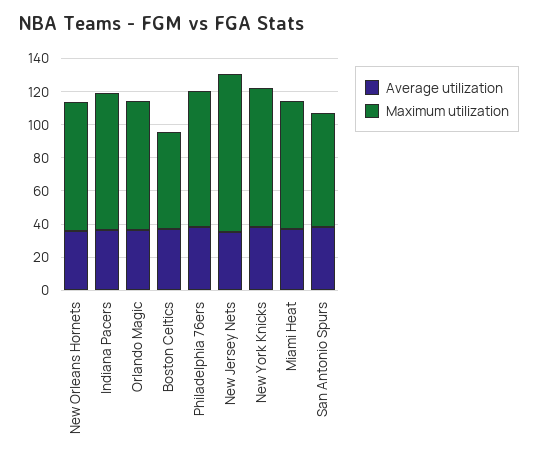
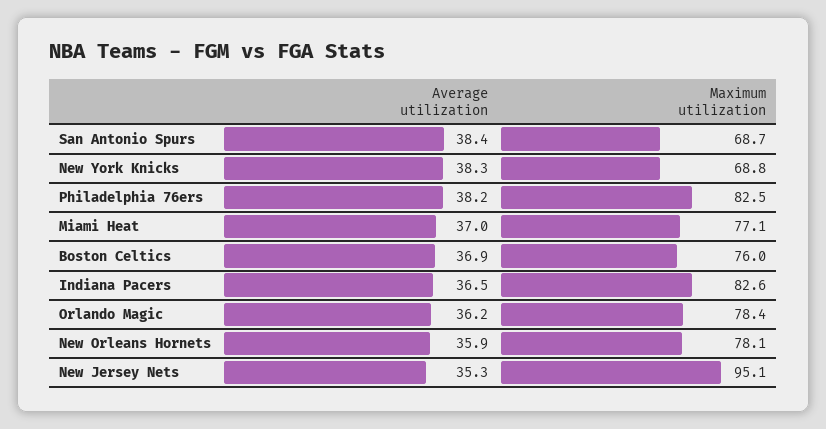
  {
    "Average utilization": {
      "New Orleans Hornets": 35.9,
      "Indiana Pacers": 36.5,
      "Orlando Magic": 36.2,
      "Boston Celtics": 36.9,
      "Philadelphia 76ers": 38.2,
      "New Jersey Nets": 35.3,
      "New York Knicks": 38.3,
      "Miami Heat": 37,
      "San Antonio Spurs": 38.4
    },
    "Maximum utilization": {
      "New Orleans Hornets": 78.1,
      "Indiana Pacers": 82.6,
      "Orlando Magic": 78.4,
-     "Boston Celtics": 60,
+     "Boston Celtics": 76,
      "Philadelphia 76ers": 82.5,
      "New Jersey Nets": 95.1,
-     "New York Knicks": 85,
+     "New York Knicks": 68.8,
      "Miami Heat": 77.1,
      "San Antonio Spurs": 68.7
    }
  }

